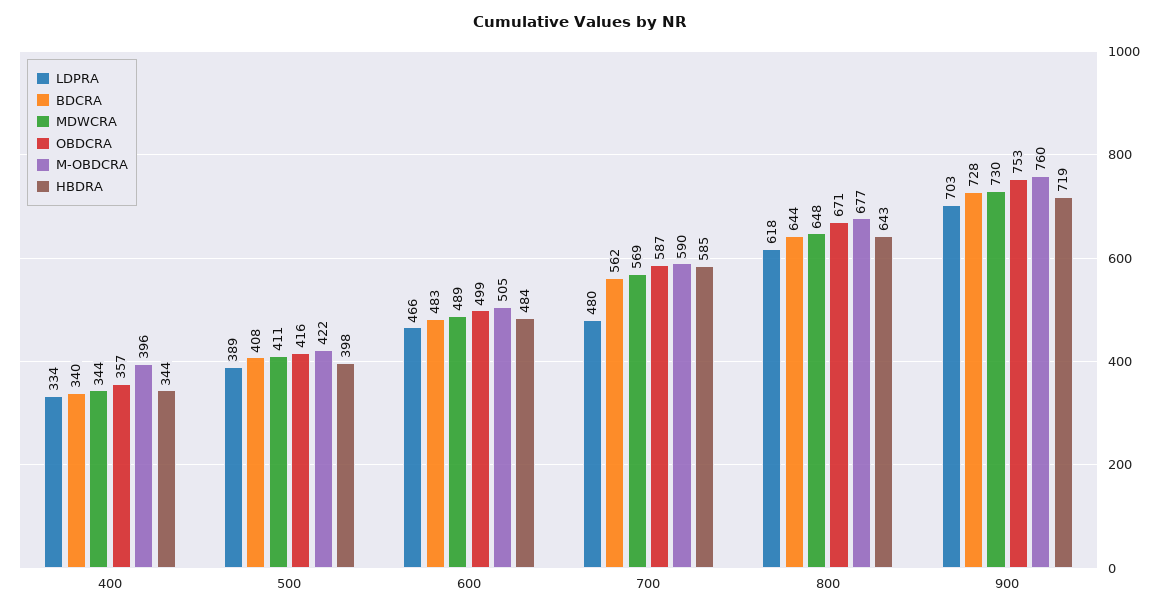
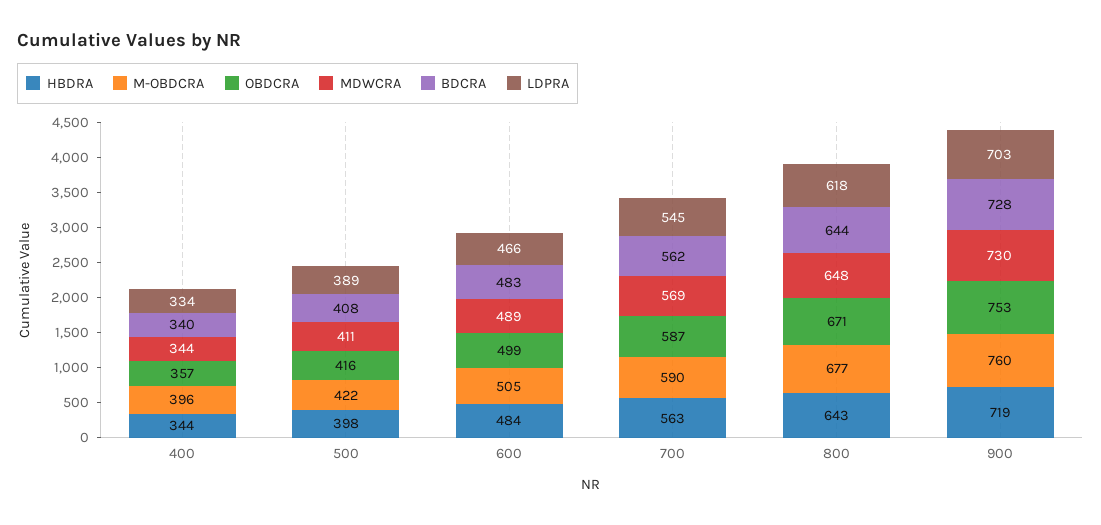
  {
    "LDPRA": {
      "400": 334,
      "500": 389,
      "600": 466,
-     "700": 480,
+     "700": 545,
      "800": 618,
      "900": 703
    },
    "BDCRA": {
      "400": 340,
      "500": 408,
      "600": 483,
      "700": 562,
      "800": 644,
      "900": 728
    },
    "MDWCRA": {
      "400": 344,
      "500": 411,
      "600": 489,
      "700": 569,
      "800": 648,
      "900": 730
    },
    "OBDCRA": {
      "400": 357,
      "500": 416,
      "600": 499,
      "700": 587,
      "800": 671,
      "900": 753
    },
    "M-OBDCRA": {
      "400": 396,
      "500": 422,
      "600": 505,
      "700": 590,
      "800": 677,
      "900": 760
    },
    "HBDRA": {
      "400": 344,
      "500": 398,
      "600": 484,
-     "700": 585,
+     "700": 563,
      "800": 643,
      "900": 719
    }
  }

